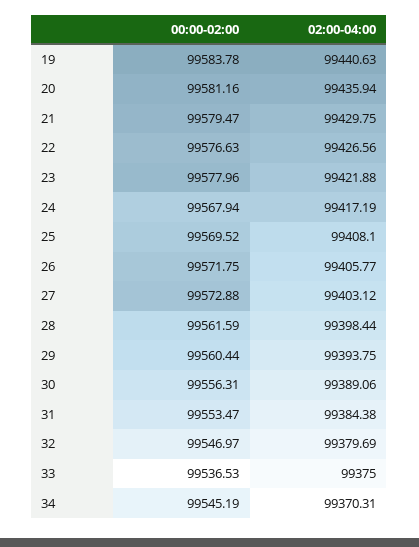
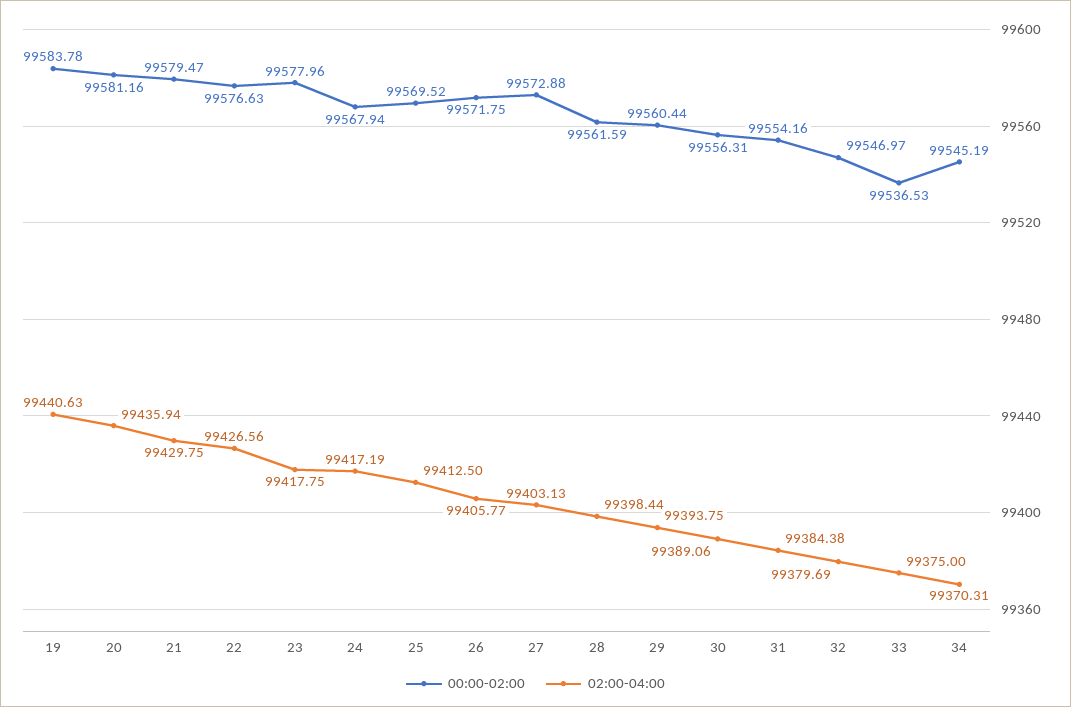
  {
    "00:00-02:00": {
      "19": 99583.78,
      "20": 99581.16,
      "21": 99579.47,
      "22": 99576.63,
      "23": 99577.96,
      "24": 99567.94,
      "25": 99569.52,
      "26": 99571.75,
      "27": 99572.88,
      "28": 99561.59,
      "29": 99560.44,
      "30": 99556.31,
-     "31": 99553.47,
+     "31": 99554.16,
      "32": 99546.97,
      "33": 99536.53,
      "34": 99545.19
    },
    "02:00-04:00": {
      "19": 99440.63,
      "20": 99435.94,
      "21": 99429.75,
      "22": 99426.56,
-     "23": 99421.88,
+     "23": 99417.75,
      "24": 99417.19,
-     "25": 99408.1,
+     "25": 99412.5,
      "26": 99405.77,
-     "27": 99403.12,
+     "27": 99403.13,
      "28": 99398.44,
      "29": 99393.75,
      "30": 99389.06,
      "31": 99384.38,
      "32": 99379.69,
      "33": 99375,
      "34": 99370.31
    }
  }

